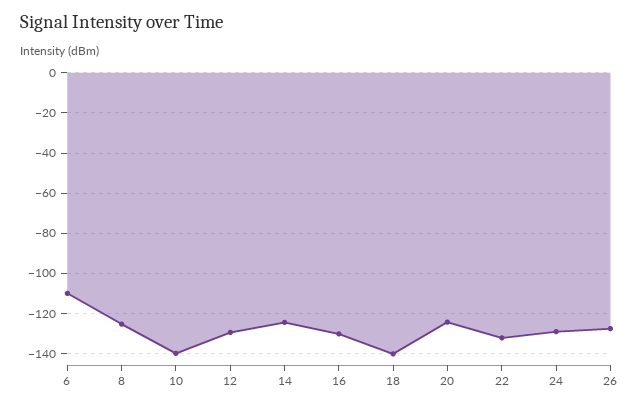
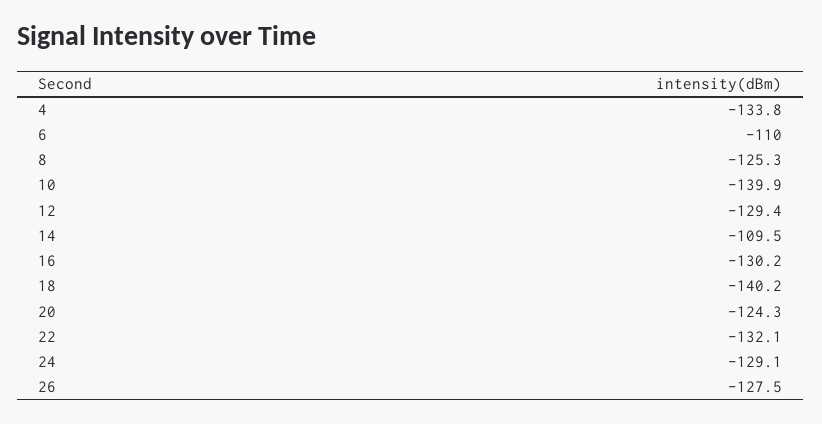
  {
    "6": -110,
    "8": -125.3,
    "10": -139.9,
    "12": -129.4,
-   "14": -125,
+   "14": -109.5,
    "16": -130.2,
    "18": -140.2,
    "20": -124.3,
    "22": -132.1,
    "24": -129.1,
-   "26": -127.5
+   "26": -127.5,
+   "4": -133.8
  }

